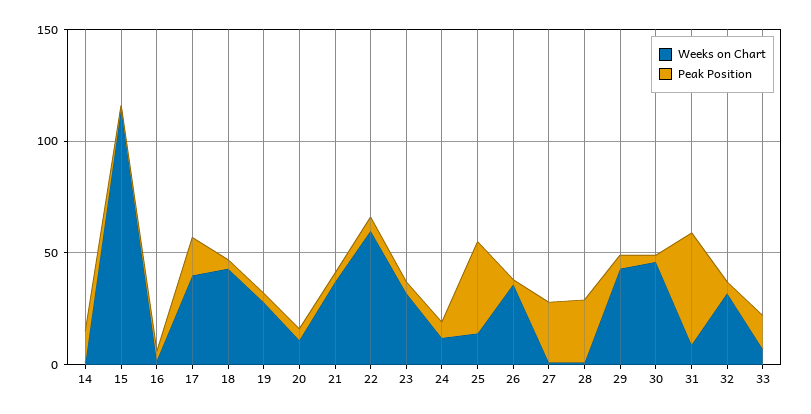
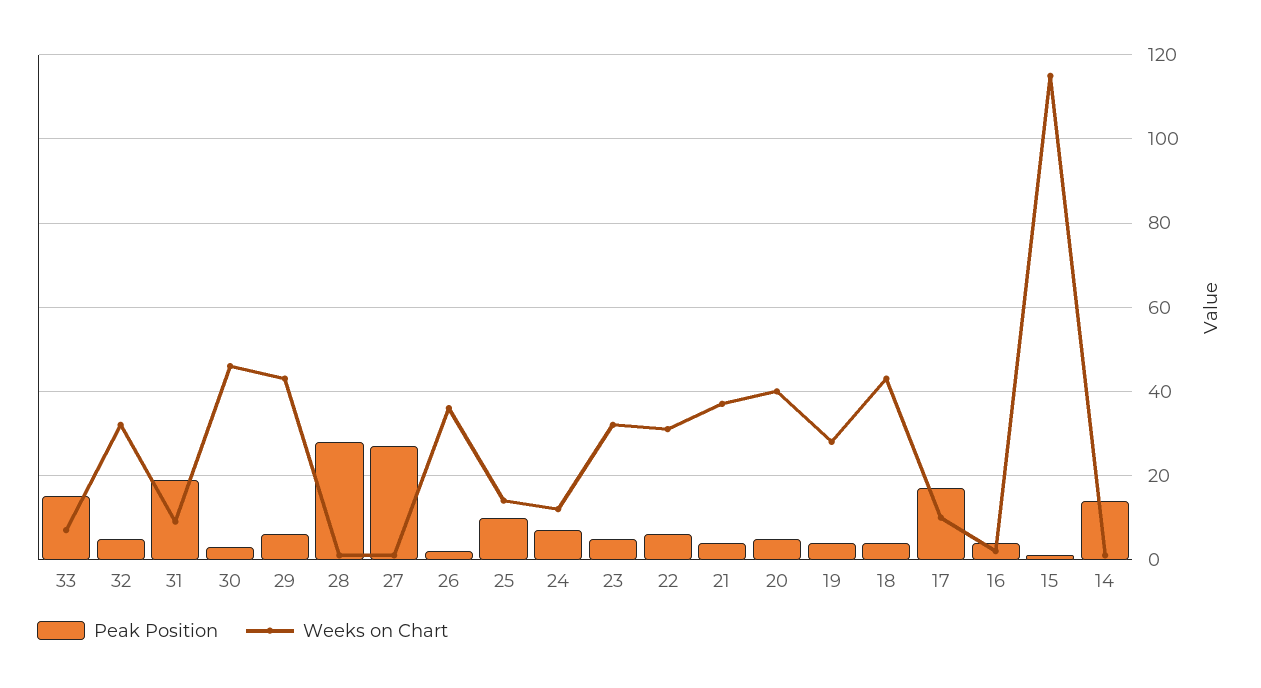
  {
    "Weeks on Chart": {
      "14": 0,
      "15": 115,
      "16": 0,
-     "17": 40,
+     "17": 10,
      "18": 45,
      "19": 30,
-     "20": 10,
+     "20": 40,
      "21": 35,
-     "22": 60,
+     "22": 30,
      "23": 30,
      "24": 10,
      "25": 15,
      "26": 35,
      "27": 0,
      "28": 0,
      "29": 45,
      "30": 45,
      "31": 10,
      "32": 30,
      "33": 5
    },
    "Peak Position": {
      "14": 15,
      "15": 0,
      "16": 5,
      "17": 15,
      "18": 5,
      "19": 5,
      "20": 5,
      "21": 5,
      "22": 5,
      "23": 5,
      "24": 5,
-     "25": 40,
+     "25": 10,
      "26": 0,
      "27": 25,
      "28": 30,
      "29": 5,
      "30": 5,
-     "31": 50,
+     "31": 20,
      "32": 5,
      "33": 15
    }
  }

